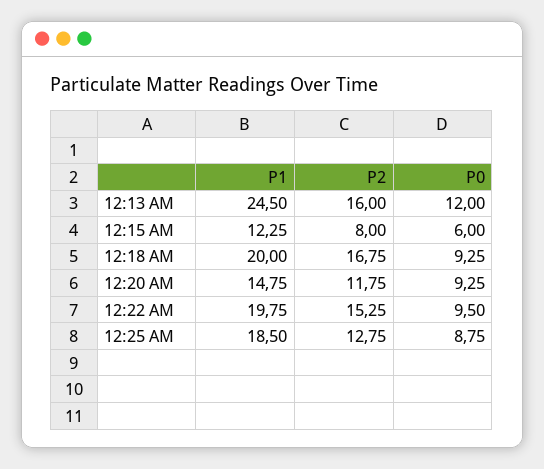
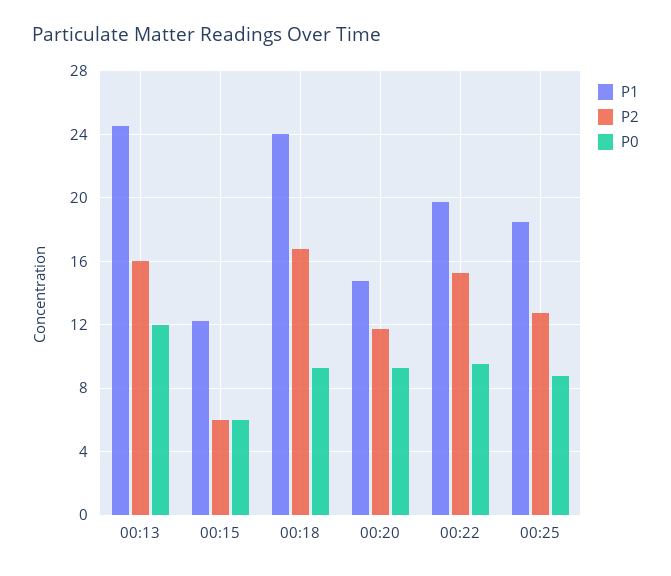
  {
    "P1": {
      "12:13 AM": 24.5,
      "12:15 AM": 12.25,
-     "12:18 AM": 20,
+     "12:18 AM": 24,
      "12:20 AM": 14.75,
      "12:22 AM": 19.75,
      "12:25 AM": 18.5
    },
    "P2": {
      "12:13 AM": 16,
-     "12:15 AM": 8,
+     "12:15 AM": 6,
      "12:18 AM": 16.75,
      "12:20 AM": 11.75,
      "12:22 AM": 15.25,
      "12:25 AM": 12.75
    },
    "P0": {
      "12:13 AM": 12,
      "12:15 AM": 6,
      "12:18 AM": 9.25,
      "12:20 AM": 9.25,
      "12:22 AM": 9.5,
      "12:25 AM": 8.75
    }
  }

